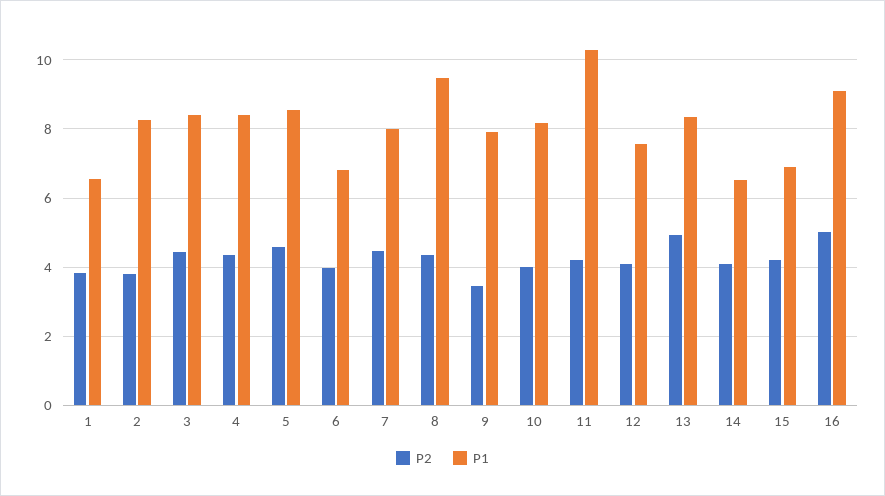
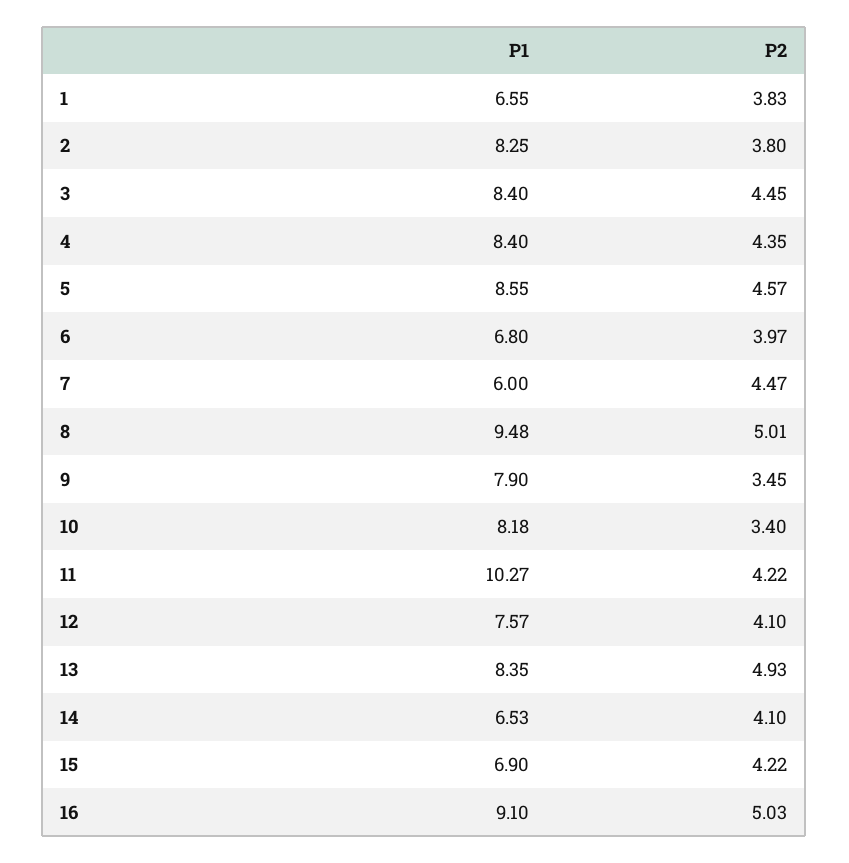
  {
    "P2": {
      "1": 3.83,
      "2": 3.8,
      "3": 4.45,
      "4": 4.35,
      "5": 4.57,
      "6": 3.97,
      "7": 4.47,
-     "8": 4.4,
+     "8": 5.01,
      "9": 3.45,
-     "10": 4,
+     "10": 3.4,
      "11": 4.22,
      "12": 4.1,
      "13": 4.93,
      "14": 4.1,
      "15": 4.22,
      "16": 5.03
    },
    "P1": {
      "1": 6.55,
      "2": 8.25,
      "3": 8.4,
      "4": 8.4,
      "5": 8.55,
      "6": 6.8,
-     "7": 8,
+     "7": 6,
      "8": 9.48,
      "9": 7.9,
      "10": 8.18,
      "11": 10.27,
      "12": 7.57,
      "13": 8.35,
      "14": 6.53,
      "15": 6.9,
      "16": 9.1
    }
  }

